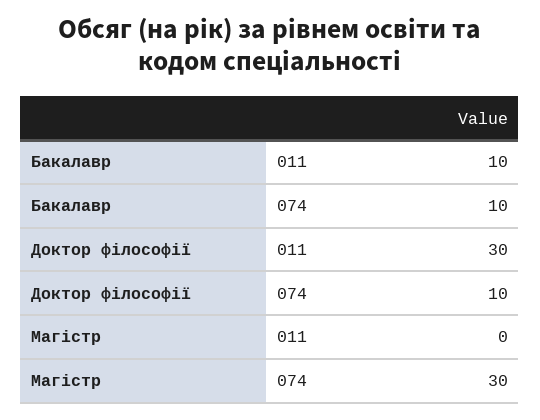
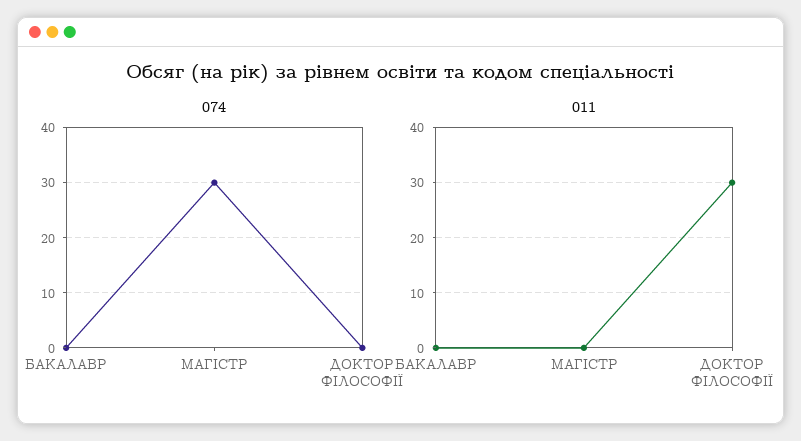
  {
    "011": {
-     "Бакалавр": 10,
+     "Бакалавр": 0,
      "Доктор філософії": 30,
      "Магістр": 0
    },
    "074": {
-     "Бакалавр": 10,
+     "Бакалавр": 0,
-     "Доктор філософії": 10,
+     "Доктор філософії": 0,
      "Магістр": 30
    }
  }

